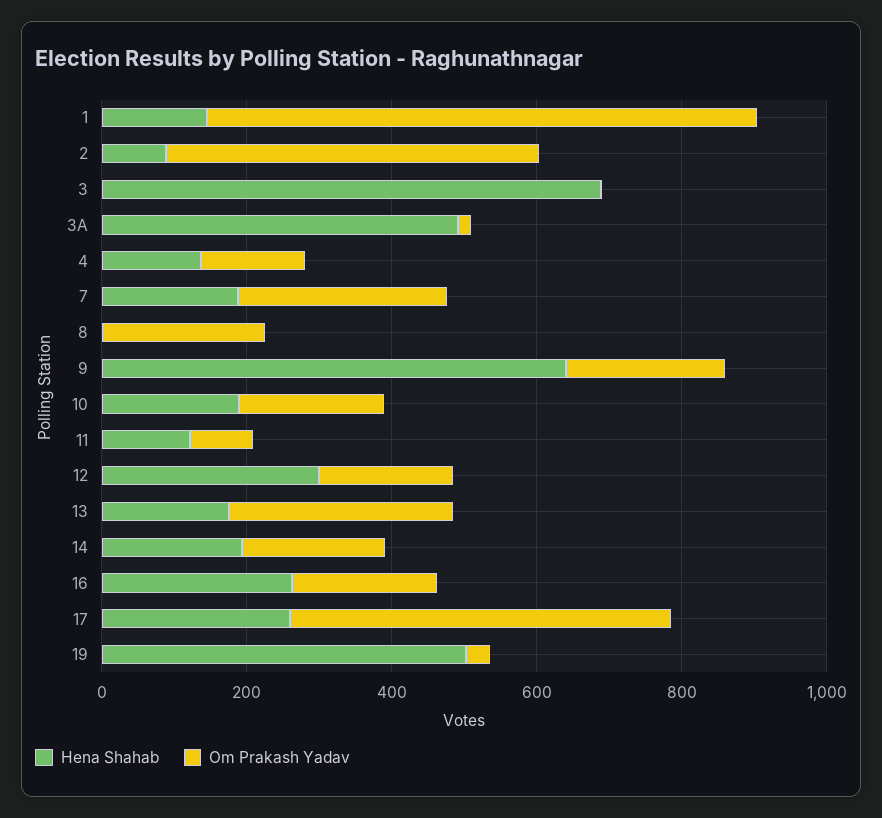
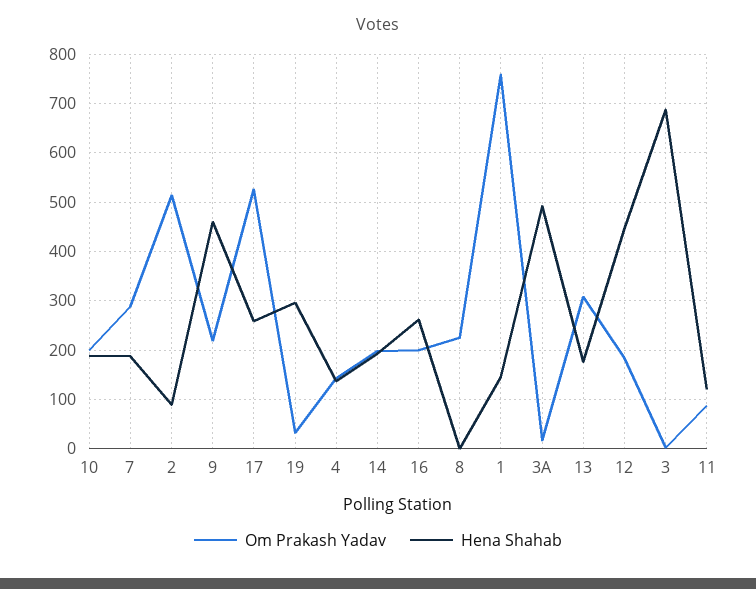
  {
    "Hena Shahab": {
      "1": 140,
      "2": 80,
      "3": 680,
      "3A": 500,
      "4": 140,
      "7": 180,
      "8": 0,
-     "9": 650,
+     "9": 460,
      "10": 180,
      "11": 120,
-     "12": 300,
+     "12": 440,
      "13": 180,
      "14": 200,
      "16": 260,
      "17": 260,
-     "19": 500
+     "19": 300
    },
    "Om Prakash Yadav": {
      "1": 760,
      "2": 520,
      "3": 0,
      "3A": 20,
      "4": 140,
      "7": 280,
      "8": 220,
      "9": 220,
      "10": 200,
      "11": 80,
      "12": 180,
      "13": 300,
      "14": 200,
      "16": 200,
      "17": 520,
      "19": 40
    }
  }

